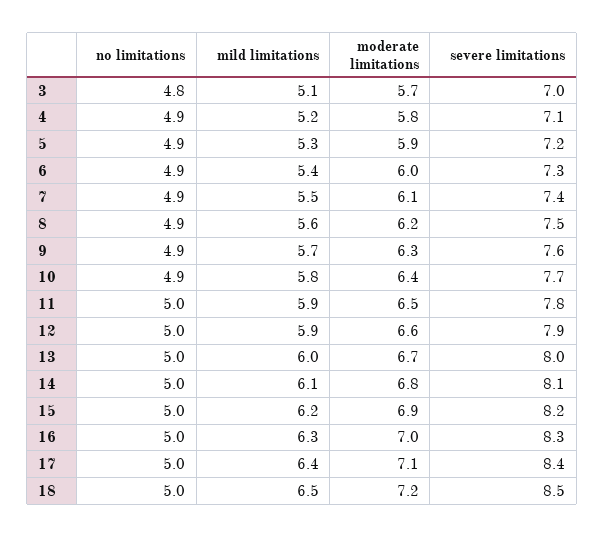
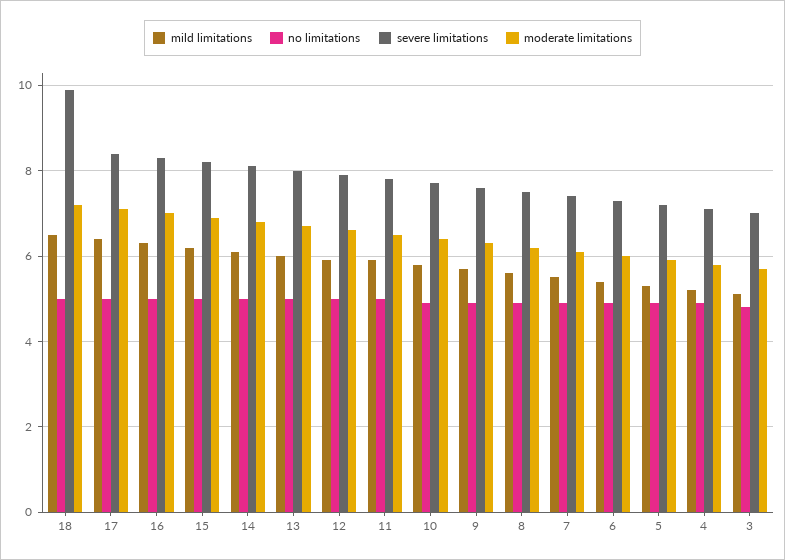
  {
    "no limitations": {
      "3": 4.8,
      "4": 4.9,
      "5": 4.9,
      "6": 4.9,
      "7": 4.9,
      "8": 4.9,
      "9": 4.9,
      "10": 4.9,
      "11": 5,
      "12": 5,
      "13": 5,
      "14": 5,
      "15": 5,
      "16": 5,
      "17": 5,
      "18": 5
    },
    "mild limitations": {
      "3": 5.1,
      "4": 5.2,
      "5": 5.3,
      "6": 5.4,
      "7": 5.5,
      "8": 5.6,
      "9": 5.7,
      "10": 5.8,
      "11": 5.9,
      "12": 5.9,
      "13": 6,
      "14": 6.1,
      "15": 6.2,
      "16": 6.3,
      "17": 6.4,
      "18": 6.5
    },
    "moderate limitations": {
      "3": 5.7,
      "4": 5.8,
      "5": 5.9,
      "6": 6,
      "7": 6.1,
      "8": 6.2,
      "9": 6.3,
      "10": 6.4,
      "11": 6.5,
      "12": 6.6,
      "13": 6.7,
      "14": 6.8,
      "15": 6.9,
      "16": 7,
      "17": 7.1,
      "18": 7.2
    },
    "severe limitations": {
      "3": 7,
      "4": 7.1,
      "5": 7.2,
      "6": 7.3,
      "7": 7.4,
      "8": 7.5,
      "9": 7.6,
      "10": 7.7,
      "11": 7.8,
      "12": 7.9,
      "13": 8,
      "14": 8.1,
      "15": 8.2,
      "16": 8.3,
      "17": 8.4,
-     "18": 8.5
+     "18": 10
    }
  }

